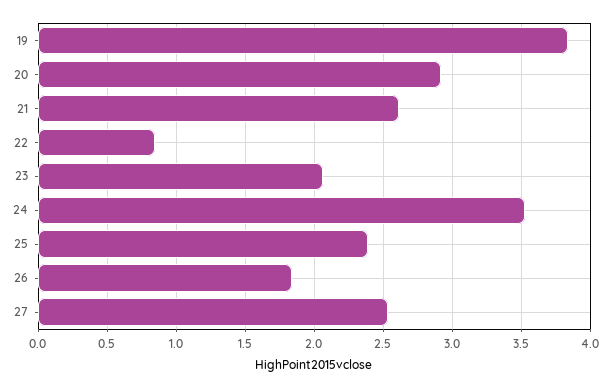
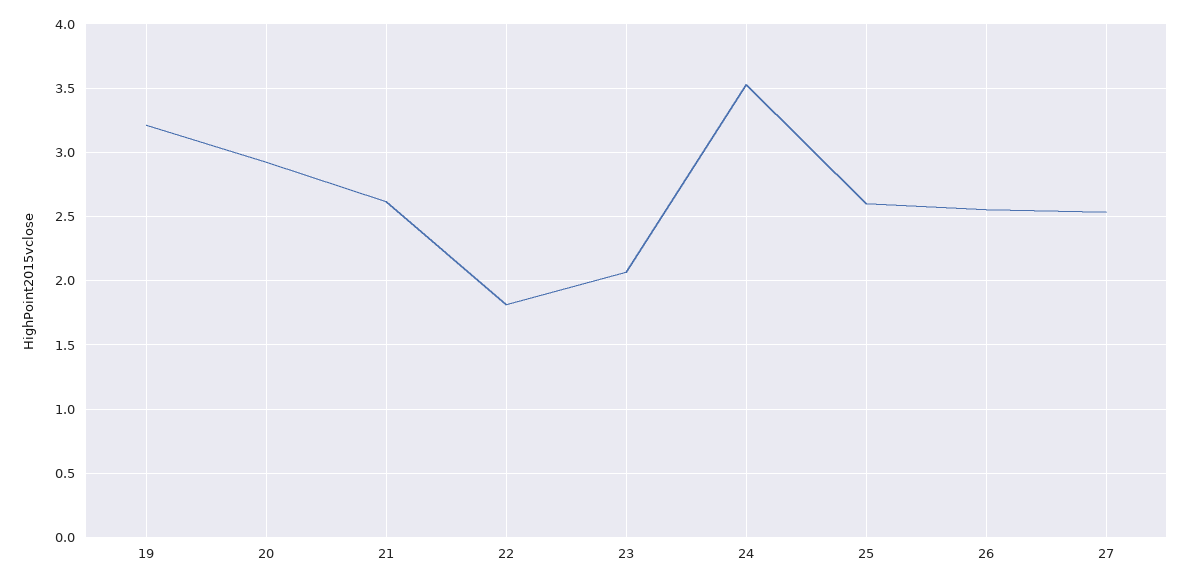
  {
-   "19": 3.85,
+   "19": 3.2,
    "20": 2.9,
    "21": 2.6,
-   "22": 0.85,
+   "22": 1.8,
    "23": 2.05,
    "24": 3.55,
-   "25": 2.4,
+   "25": 2.6,
-   "26": 1.85,
+   "26": 2.55,
    "27": 2.55
  }

